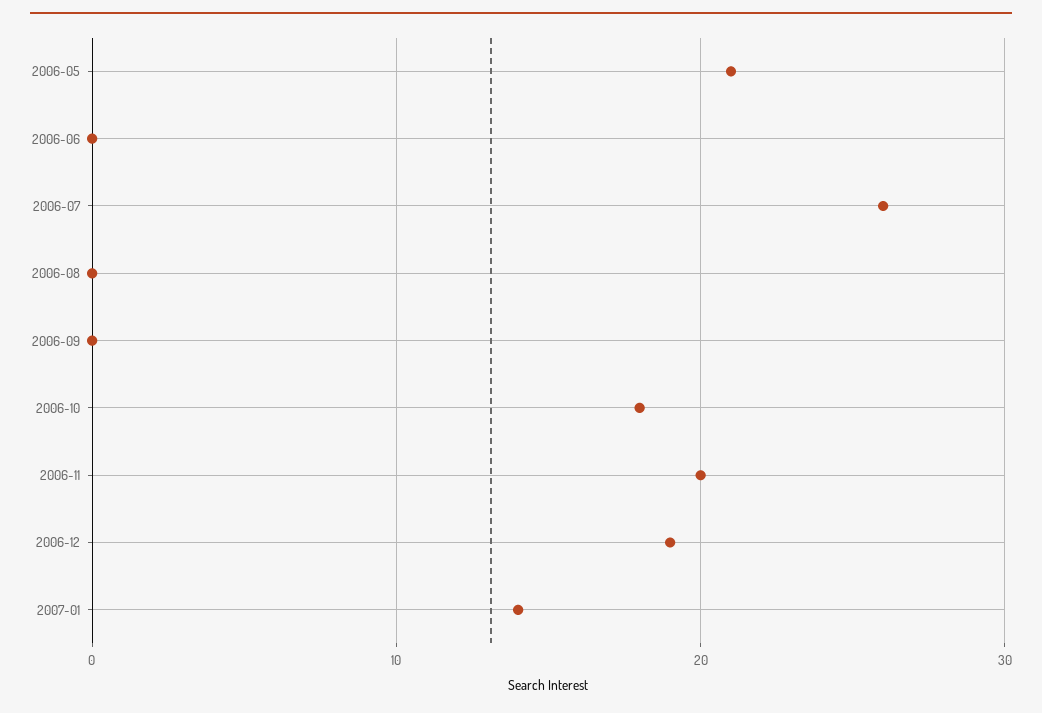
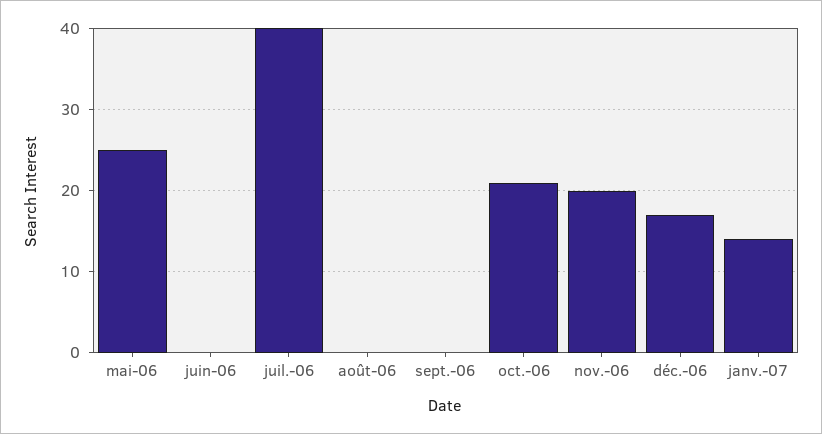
  {
-   "2006-05": 21,
+   "2006-05": 25,
    "2006-06": 0,
-   "2006-07": 26,
+   "2006-07": 40,
    "2006-08": 0,
    "2006-09": 0,
-   "2006-10": 18,
+   "2006-10": 21,
    "2006-11": 20,
-   "2006-12": 19,
+   "2006-12": 17,
    "2007-01": 14
  }

